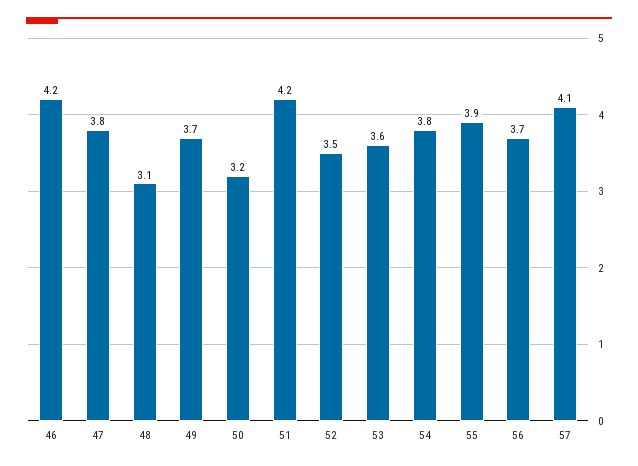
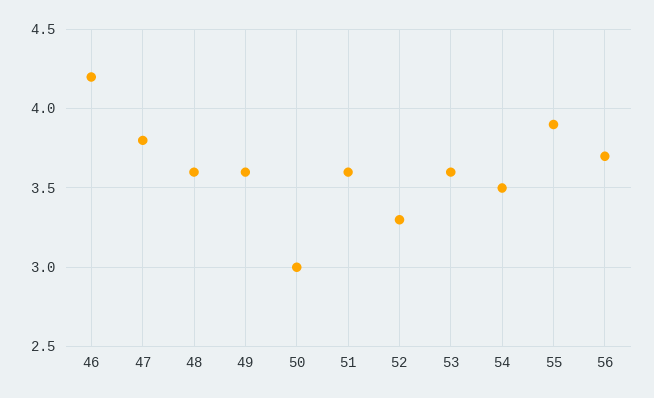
  {
    "46": 4.2,
    "47": 3.8,
-   "48": 3.1,
+   "48": 3.6,
-   "49": 3.7,
+   "49": 3.6,
-   "50": 3.2,
+   "50": 3,
-   "51": 4.2,
+   "51": 3.6,
-   "52": 3.5,
+   "52": 3.3,
    "53": 3.6,
-   "54": 3.8,
+   "54": 3.5,
    "55": 3.9,
-   "56": 3.7,
+   "56": 3.7
-   "57": 4.1
  }

